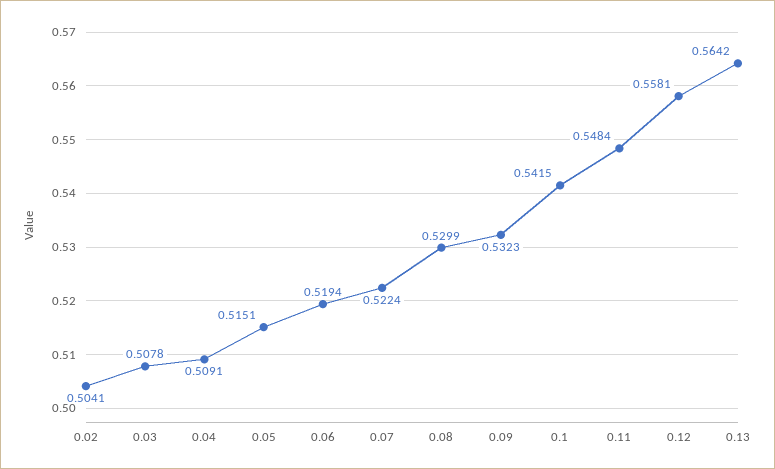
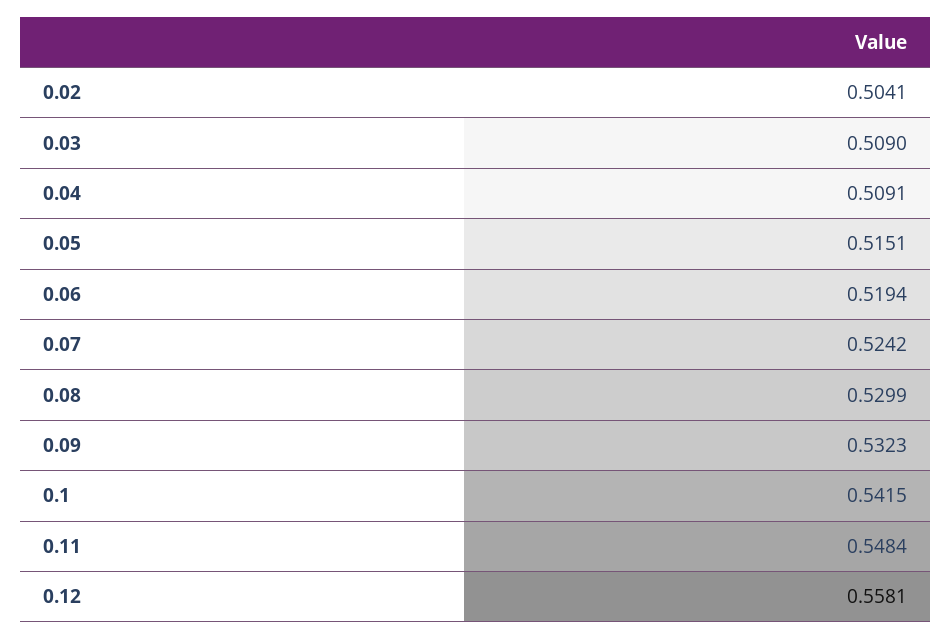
  {
    "0.02": 0.5041,
-   "0.03": 0.5078,
+   "0.03": 0.509,
    "0.04": 0.5091,
    "0.05": 0.5151,
    "0.06": 0.5194,
-   "0.07": 0.5224,
+   "0.07": 0.5242,
    "0.08": 0.5299,
    "0.09": 0.5323,
    "0.1": 0.5415,
    "0.11": 0.5484,
-   "0.12": 0.5581,
+   "0.12": 0.5581
-   "0.13": 0.5642
  }

